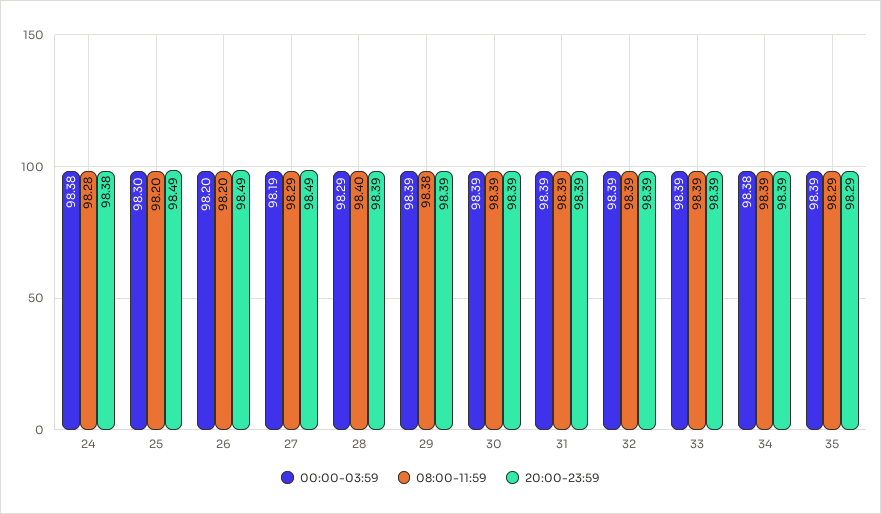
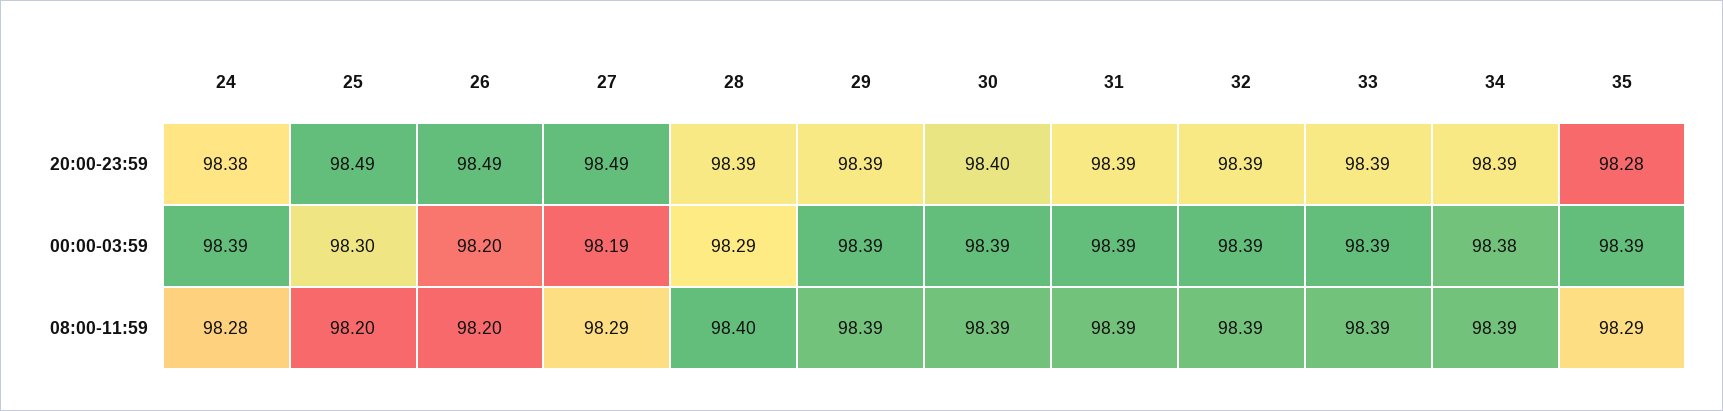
  {
    "00:00-03:59": {
-     "24": 98.38,
+     "24": 98.39,
      "25": 98.3,
      "26": 98.2,
      "27": 98.19,
      "28": 98.29,
      "29": 98.39,
      "30": 98.39,
      "31": 98.39,
      "32": 98.39,
      "33": 98.39,
      "34": 98.38,
      "35": 98.39
    },
    "08:00-11:59": {
      "24": 98.28,
      "25": 98.2,
      "26": 98.2,
      "27": 98.29,
      "28": 98.4,
-     "29": 98.38,
+     "29": 98.39,
      "30": 98.39,
      "31": 98.39,
      "32": 98.39,
      "33": 98.39,
      "34": 98.39,
      "35": 98.29
    },
    "20:00-23:59": {
      "24": 98.38,
      "25": 98.49,
      "26": 98.49,
      "27": 98.49,
      "28": 98.39,
      "29": 98.39,
-     "30": 98.39,
+     "30": 98.4,
      "31": 98.39,
      "32": 98.39,
      "33": 98.39,
      "34": 98.39,
-     "35": 98.29
+     "35": 98.28
    }
  }

